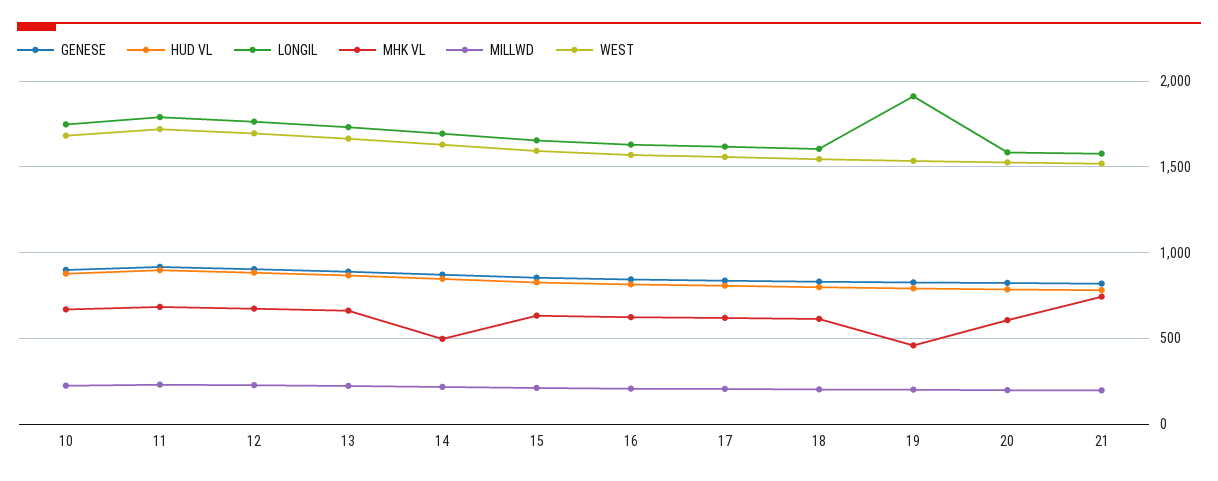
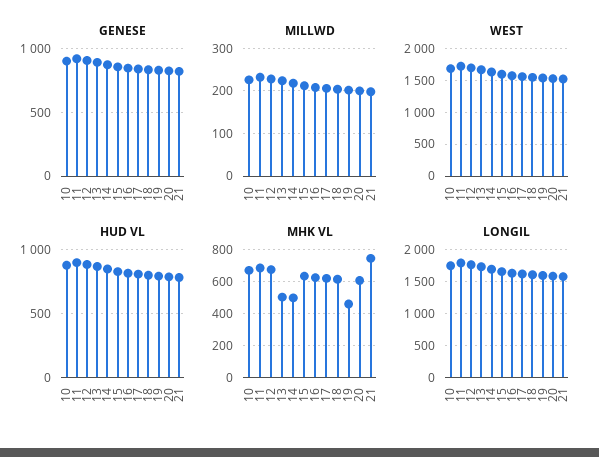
  {
    "GENESE": {
      "10": 900,
      "11": 900,
      "12": 900,
      "13": 900,
      "14": 850,
      "15": 850,
      "16": 850,
      "17": 850,
      "18": 850,
      "19": 850,
      "20": 800,
      "21": 800
    },
    "HUD VL": {
      "10": 900,
      "11": 900,
      "12": 900,
      "13": 850,
      "14": 850,
      "15": 850,
      "16": 800,
      "17": 800,
      "18": 800,
      "19": 800,
      "20": 800,
      "21": 800
    },
    "LONGIL": {
      "10": 1750,
      "11": 1800,
      "12": 1750,
      "13": 1750,
      "14": 1700,
      "15": 1650,
      "16": 1650,
      "17": 1600,
      "18": 1600,
-     "19": 1900,
+     "19": 1600,
      "20": 1600,
      "21": 1600
    },
    "MHK VL": {
      "10": 650,
      "11": 700,
      "12": 700,
-     "13": 650,
+     "13": 500,
      "14": 500,
      "15": 650,
      "16": 650,
      "17": 600,
      "18": 600,
      "19": 450,
      "20": 600,
      "21": 750
    },
    "MILLWD": {
      "10": 220,
      "11": 240,
      "12": 220,
      "13": 220,
      "14": 220,
      "15": 220,
      "16": 200,
      "17": 200,
      "18": 200,
      "19": 200,
      "20": 200,
      "21": 200
    },
    "WEST": {
      "10": 1700,
      "11": 1700,
      "12": 1700,
      "13": 1650,
      "14": 1650,
      "15": 1600,
      "16": 1550,
      "17": 1550,
      "18": 1550,
      "19": 1550,
      "20": 1550,
      "21": 1500
    }
  }

